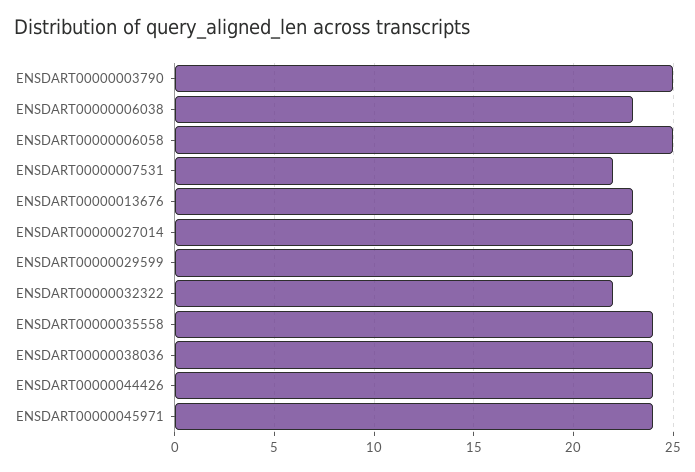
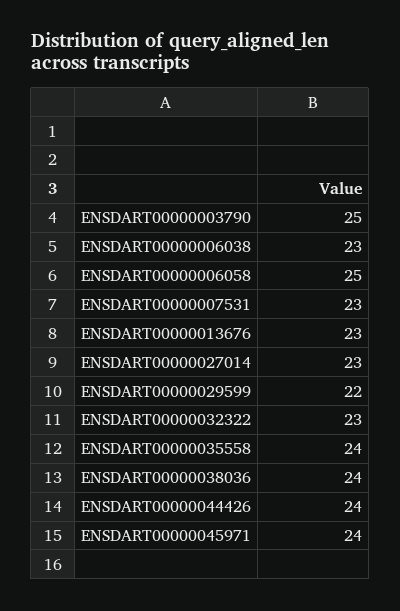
  {
    "ENSDART00000003790": 25,
    "ENSDART00000006038": 23,
    "ENSDART00000006058": 25,
-   "ENSDART00000007531": 22,
+   "ENSDART00000007531": 23,
    "ENSDART00000013676": 23,
    "ENSDART00000027014": 23,
-   "ENSDART00000029599": 23,
+   "ENSDART00000029599": 22,
-   "ENSDART00000032322": 22,
+   "ENSDART00000032322": 23,
    "ENSDART00000035558": 24,
    "ENSDART00000038036": 24,
    "ENSDART00000044426": 24,
    "ENSDART00000045971": 24
  }

